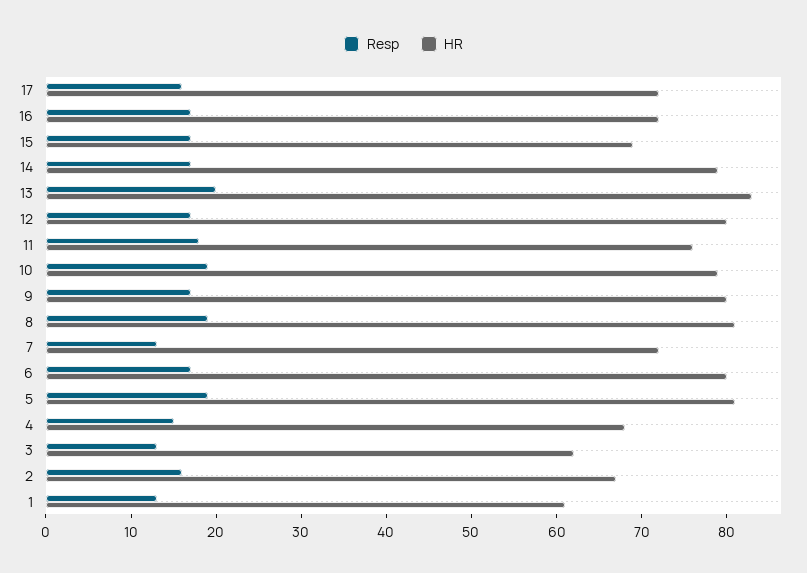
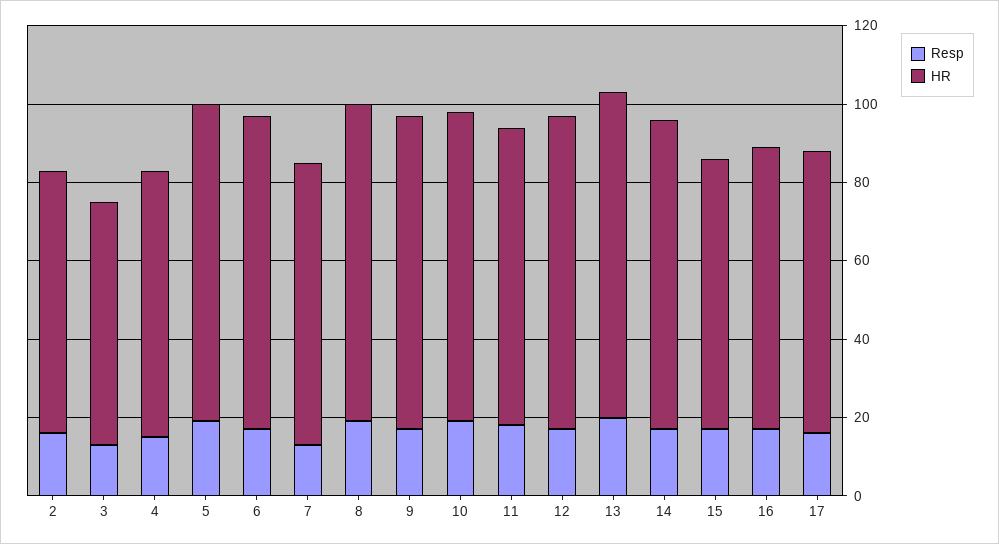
  {
    "Resp": {
      "17": 16,
      "16": 17,
      "15": 17,
      "14": 17,
      "13": 20,
      "12": 17,
      "11": 18,
      "10": 19,
      "9": 17,
      "8": 19,
      "7": 13,
      "6": 17,
      "5": 19,
      "4": 15,
      "3": 13,
-     "2": 16,
+     "2": 16
-     "1": 13
    },
    "HR": {
      "17": 72,
      "16": 72,
      "15": 69,
      "14": 79,
      "13": 83,
      "12": 80,
      "11": 76,
      "10": 79,
      "9": 80,
      "8": 81,
      "7": 72,
      "6": 80,
      "5": 81,
      "4": 68,
      "3": 62,
-     "2": 67,
+     "2": 67
-     "1": 61
    }
  }

